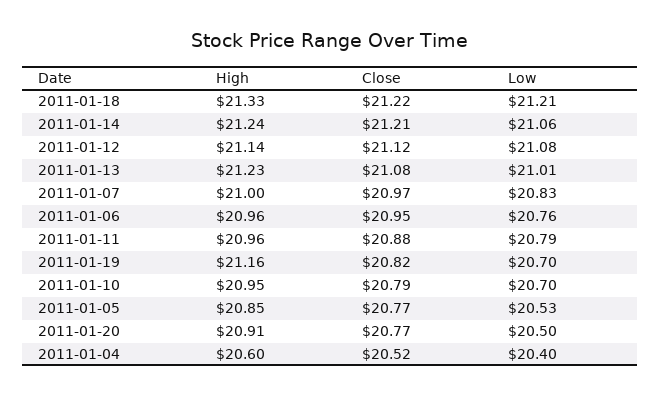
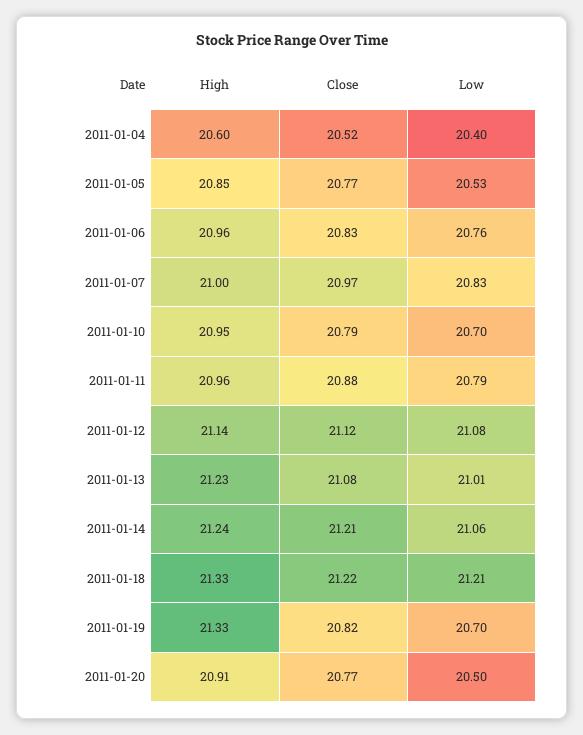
  {
    "High": {
      "2011-01-18": 21.33,
      "2011-01-14": 21.24,
      "2011-01-12": 21.14,
      "2011-01-13": 21.23,
      "2011-01-07": 21,
      "2011-01-06": 20.96,
      "2011-01-11": 20.96,
-     "2011-01-19": 21.16,
+     "2011-01-19": 21.33,
      "2011-01-10": 20.95,
      "2011-01-05": 20.85,
      "2011-01-20": 20.91,
      "2011-01-04": 20.6
    },
    "Close": {
      "2011-01-18": 21.22,
      "2011-01-14": 21.21,
      "2011-01-12": 21.12,
      "2011-01-13": 21.08,
      "2011-01-07": 20.97,
-     "2011-01-06": 20.95,
+     "2011-01-06": 20.83,
      "2011-01-11": 20.88,
      "2011-01-19": 20.82,
      "2011-01-10": 20.79,
      "2011-01-05": 20.77,
      "2011-01-20": 20.77,
      "2011-01-04": 20.52
    },
    "Low": {
      "2011-01-18": 21.21,
      "2011-01-14": 21.06,
      "2011-01-12": 21.08,
      "2011-01-13": 21.01,
      "2011-01-07": 20.83,
      "2011-01-06": 20.76,
      "2011-01-11": 20.79,
      "2011-01-19": 20.7,
      "2011-01-10": 20.7,
      "2011-01-05": 20.53,
      "2011-01-20": 20.5,
      "2011-01-04": 20.4
    }
  }

